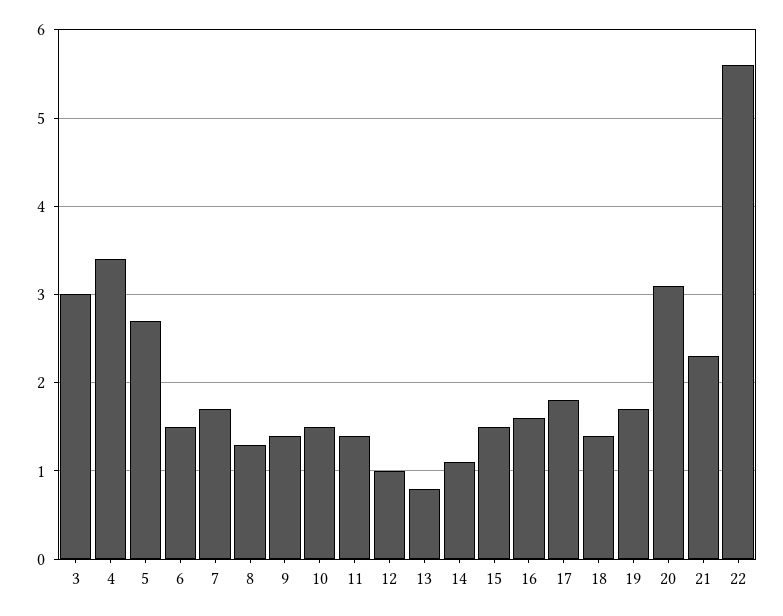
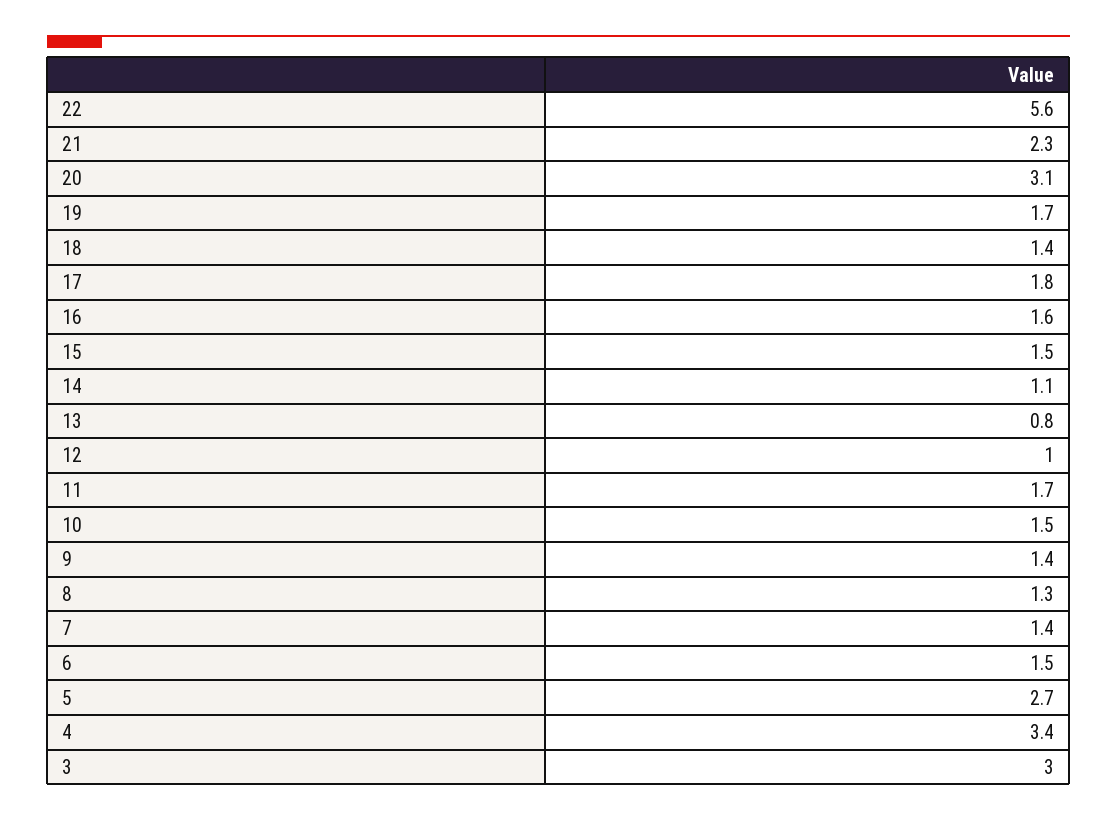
  {
    "3": 3,
    "4": 3.4,
    "5": 2.7,
    "6": 1.5,
-   "7": 1.7,
+   "7": 1.4,
    "8": 1.3,
    "9": 1.4,
    "10": 1.5,
-   "11": 1.4,
+   "11": 1.7,
    "12": 1,
    "13": 0.8,
    "14": 1.1,
    "15": 1.5,
    "16": 1.6,
    "17": 1.8,
    "18": 1.4,
    "19": 1.7,
    "20": 3.1,
    "21": 2.3,
    "22": 5.6
  }

